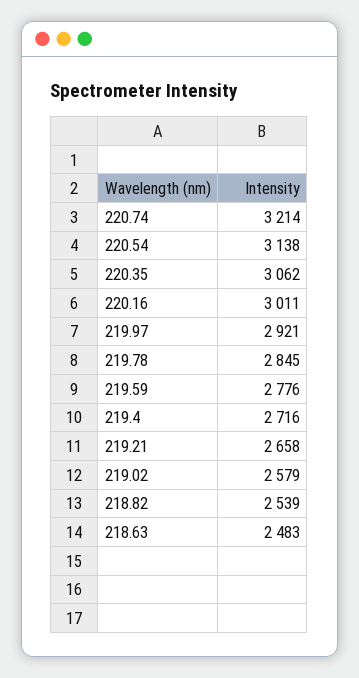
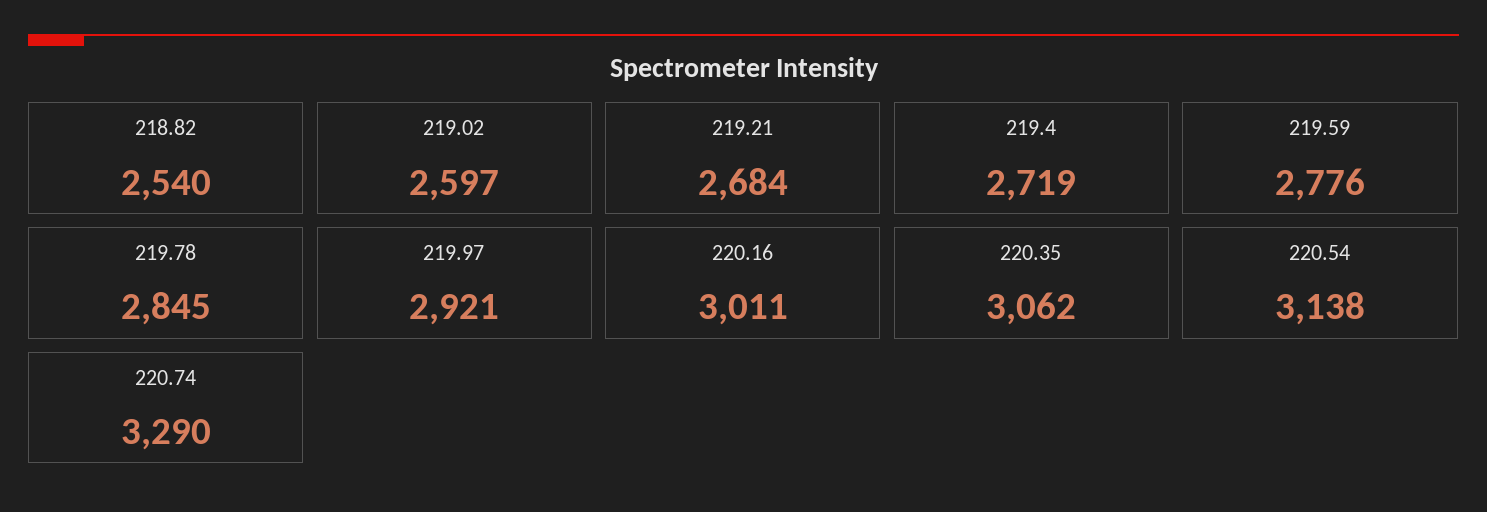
  {
-   "220.74": 3214,
+   "220.74": 3290,
    "220.54": 3138,
    "220.35": 3062,
    "220.16": 3011,
    "219.97": 2921,
    "219.78": 2845,
    "219.59": 2776,
-   "219.4": 2716,
+   "219.4": 2719,
-   "219.21": 2658,
+   "219.21": 2684,
-   "219.02": 2579,
+   "219.02": 2597,
-   "218.82": 2539,
+   "218.82": 2540
-   "218.63": 2483
  }

